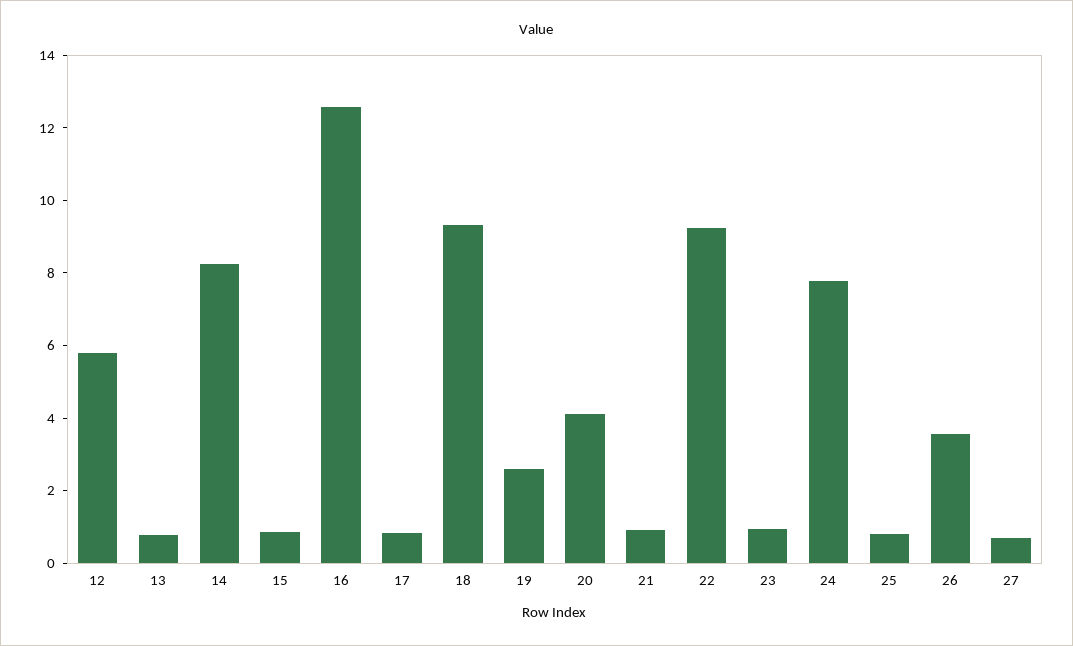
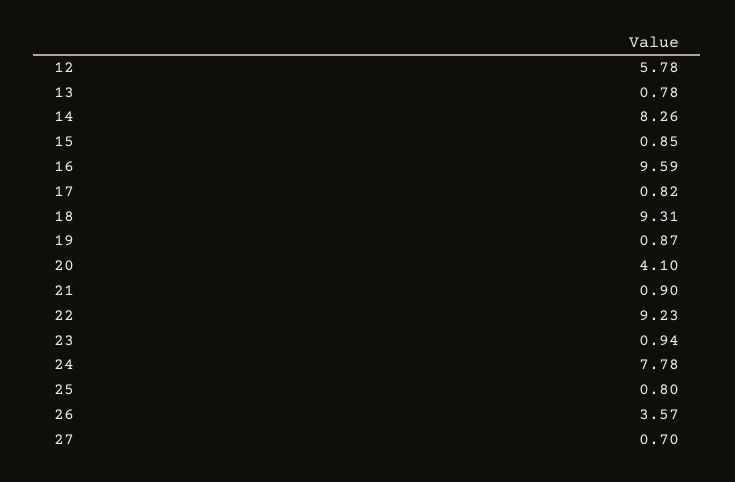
  {
    "12": 5.78,
    "13": 0.78,
    "14": 8.26,
    "15": 0.85,
-   "16": 12.5,
+   "16": 9.59,
    "17": 0.82,
    "18": 9.31,
-   "19": 2.5,
+   "19": 0.87,
    "20": 4.1,
    "21": 0.9,
    "22": 9.23,
    "23": 0.94,
    "24": 7.78,
    "25": 0.8,
    "26": 3.57,
    "27": 0.7
  }

